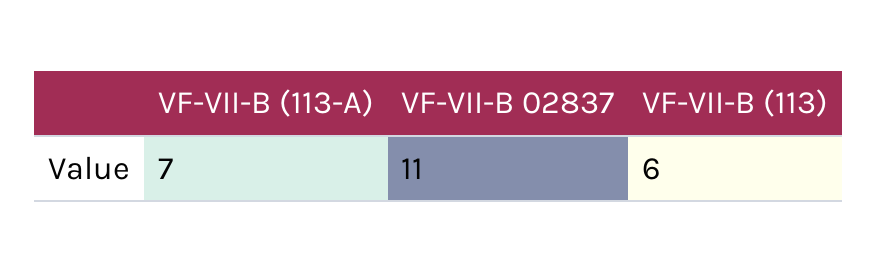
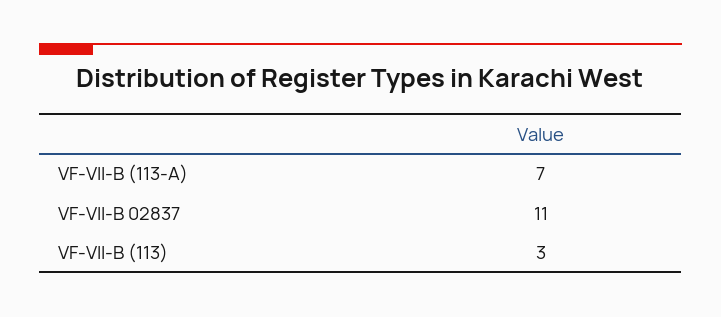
  {
    "VF-VII-B (113-A)": 7,
    "VF-VII-B 02837": 11,
-   "VF-VII-B (113)": 6
+   "VF-VII-B (113)": 3
  }

